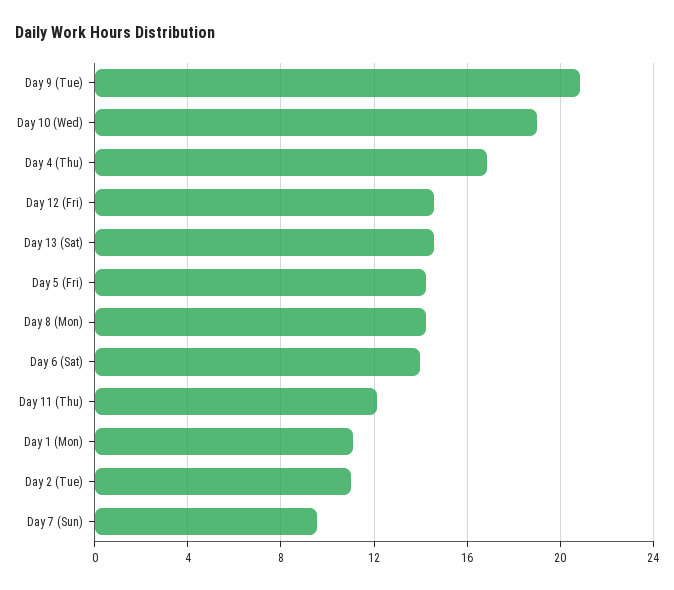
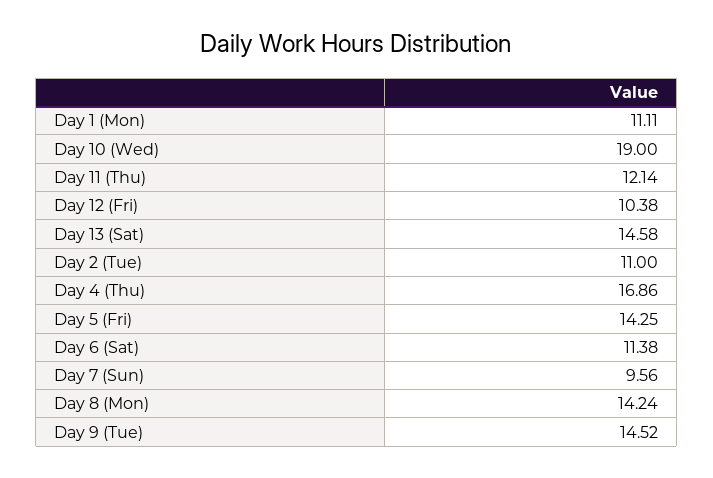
  {
-   "Day 9 (Tue)": 21,
+   "Day 9 (Tue)": 14.52,
    "Day 10 (Wed)": 19,
    "Day 4 (Thu)": 16.86,
-   "Day 12 (Fri)": 14.5,
+   "Day 12 (Fri)": 10.38,
    "Day 13 (Sat)": 14.58,
    "Day 5 (Fri)": 14.25,
    "Day 8 (Mon)": 14.24,
-   "Day 6 (Sat)": 14,
+   "Day 6 (Sat)": 11.38,
    "Day 11 (Thu)": 12.14,
    "Day 1 (Mon)": 11.11,
    "Day 2 (Tue)": 11,
    "Day 7 (Sun)": 9.56
  }

